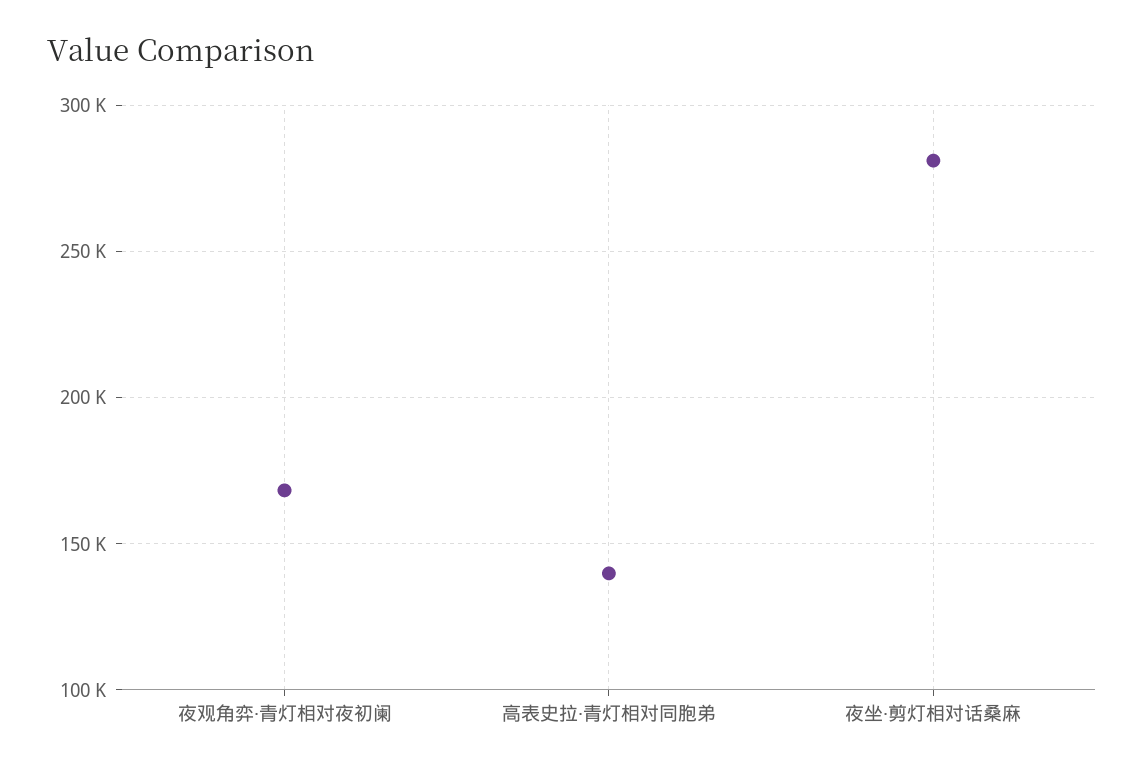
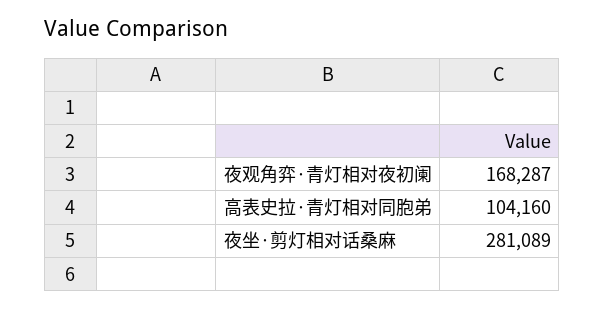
  {
    "夜观角弈·青灯相对夜初阑": 168287,
-   "高表史拉·青灯相对同胞弟": 140000,
+   "高表史拉·青灯相对同胞弟": 104160,
    "夜坐·剪灯相对话桑麻": 281089
  }

